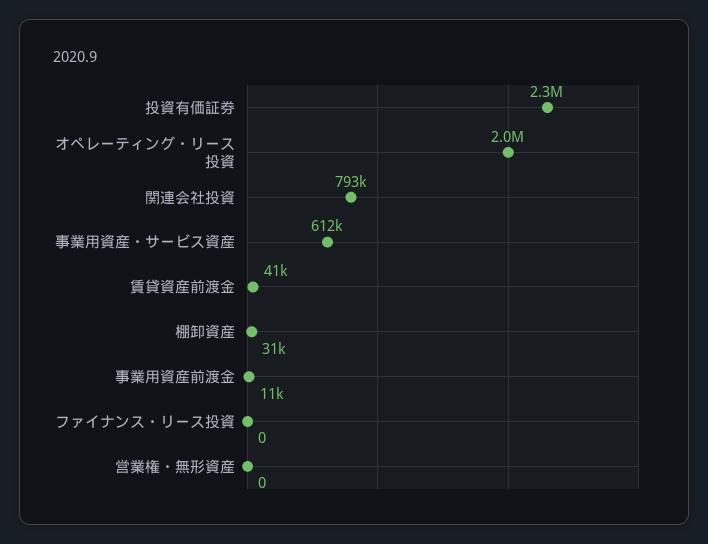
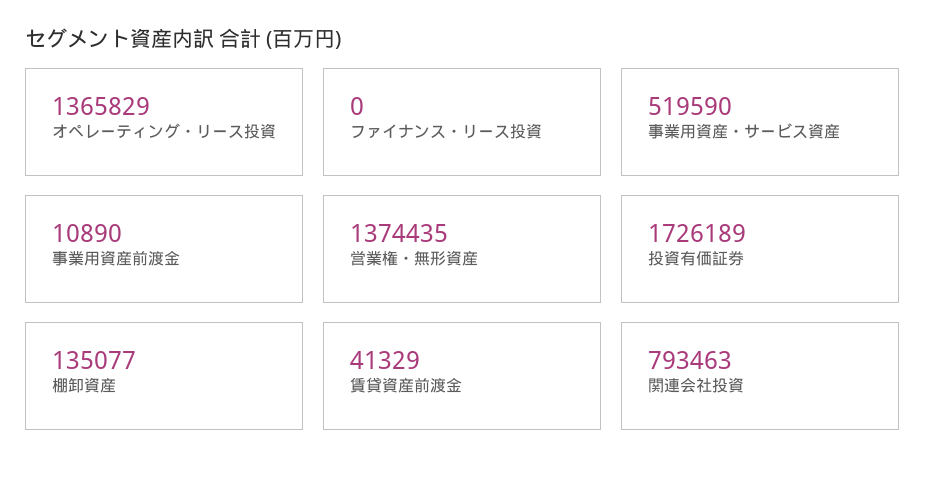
  {
-   "投資有価証券": 2300000,
+   "投資有価証券": 1726189,
-   "オペレーティング・リース投資": 2000000,
+   "オペレーティング・リース投資": 1365829,
    "関連会社投資": 793463,
-   "事業用資産・サービス資産": 612000,
+   "事業用資産・サービス資産": 519590,
    "賃貸資産前渡金": 41329,
-   "棚卸資産": 31000,
+   "棚卸資産": 135077,
    "事業用資産前渡金": 10890,
    "ファイナンス・リース投資": 0,
-   "営業権・無形資産": 0
+   "営業権・無形資産": 1374435
  }

